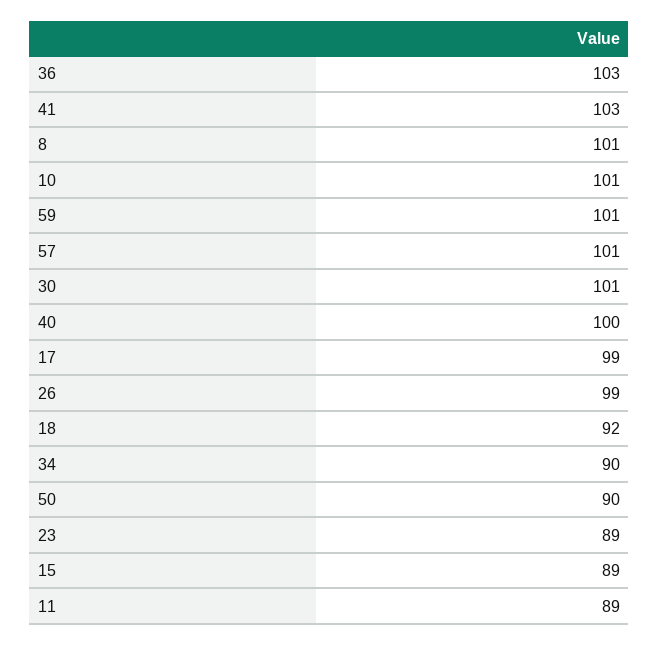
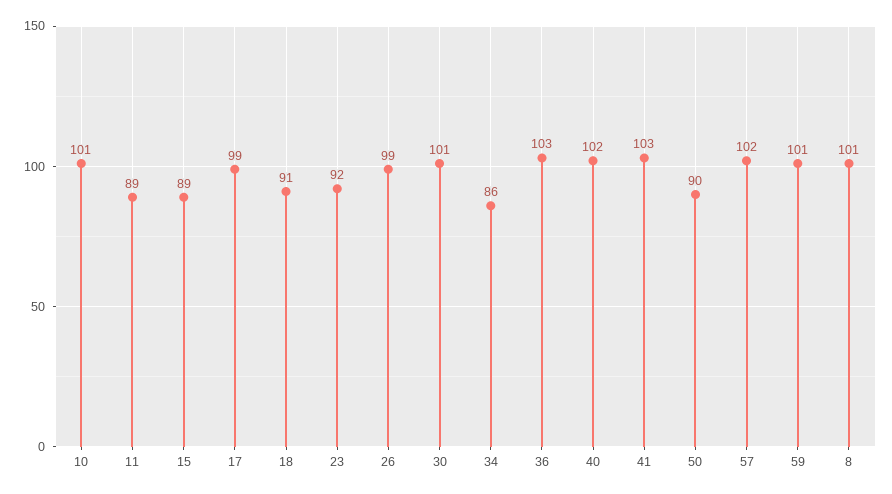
  {
    "36": 103,
    "41": 103,
    "8": 101,
    "10": 101,
    "59": 101,
-   "57": 101,
+   "57": 102,
    "30": 101,
-   "40": 100,
+   "40": 102,
    "17": 99,
    "26": 99,
-   "18": 92,
+   "18": 91,
-   "34": 90,
+   "34": 86,
    "50": 90,
-   "23": 89,
+   "23": 92,
    "15": 89,
    "11": 89
  }

